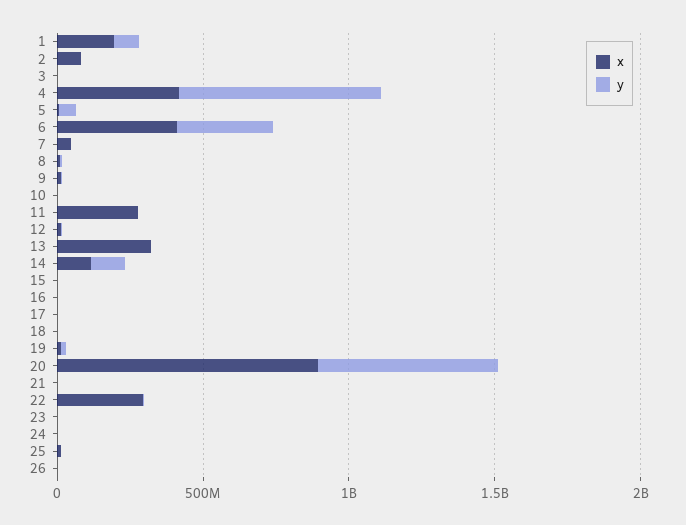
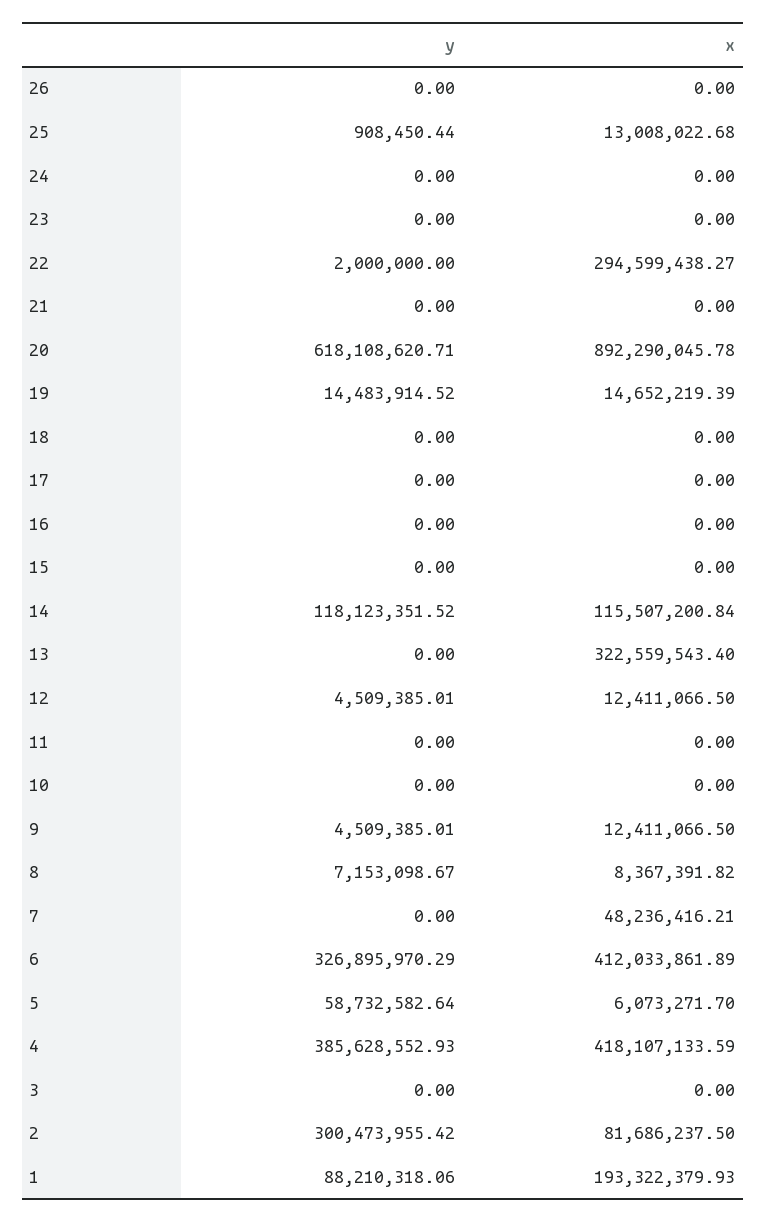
  {
    "x": {
      "1": 193322379.93,
      "2": 81686237.5,
      "3": 0,
      "4": 418107133.59,
      "5": 6073271.7,
      "6": 412033861.89,
      "7": 48236416.21,
      "8": 8367391.82,
      "9": 12411066.5,
      "10": 0,
-     "11": 300000000,
+     "11": 0,
      "12": 12411066.5,
      "13": 322559543.4,
      "14": 115507200.84,
      "15": 0,
      "16": 0,
      "17": 0,
      "18": 0,
      "19": 14652219.39,
      "20": 892290045.78,
      "21": 0,
      "22": 294599438.27,
      "23": 0,
      "24": 0,
      "25": 13008022.68,
      "26": 0
    },
    "y": {
      "1": 88210318.06,
-     "2": 0,
+     "2": 300473955.42,
      "3": 0,
-     "4": 700000000,
+     "4": 385628552.93,
      "5": 58732582.64,
      "6": 326895970.29,
      "7": 0,
      "8": 7153098.67,
      "9": 4509385.01,
      "10": 0,
      "11": 0,
      "12": 4509385.01,
      "13": 0,
      "14": 118123351.52,
      "15": 0,
      "16": 0,
      "17": 0,
      "18": 0,
      "19": 14483914.52,
      "20": 618108620.71,
      "21": 0,
      "22": 2000000,
      "23": 0,
      "24": 0,
      "25": 908450.44,
      "26": 0
    }
  }

